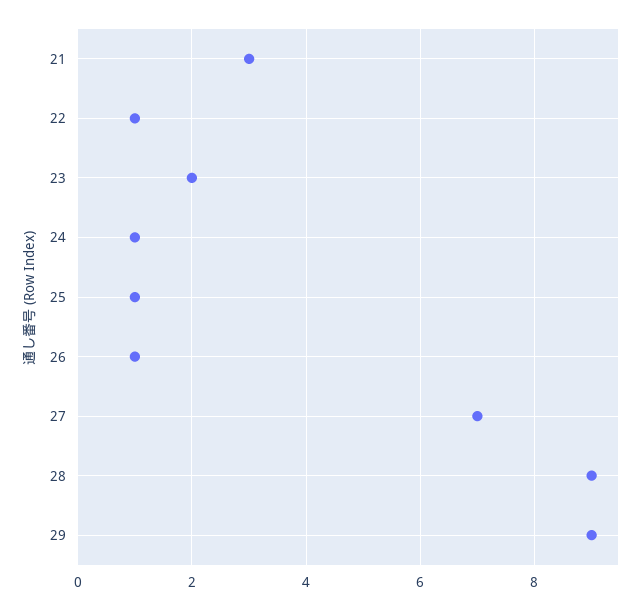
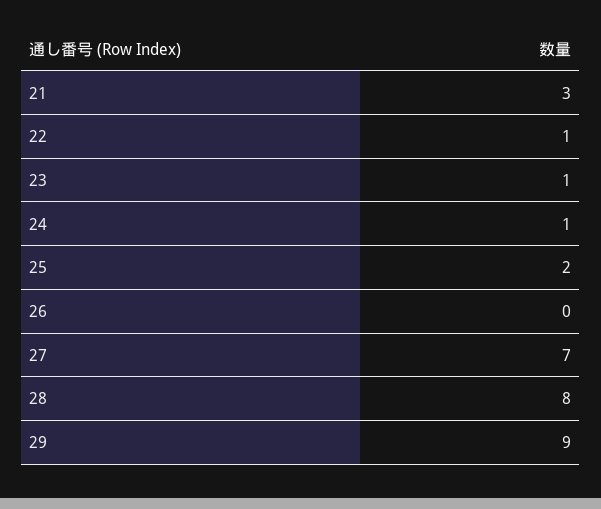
  {
    "21": 3,
    "22": 1,
-   "23": 2,
+   "23": 1,
    "24": 1,
-   "25": 1,
+   "25": 2,
-   "26": 1,
+   "26": 0,
    "27": 7,
-   "28": 9,
+   "28": 8,
    "29": 9
  }

